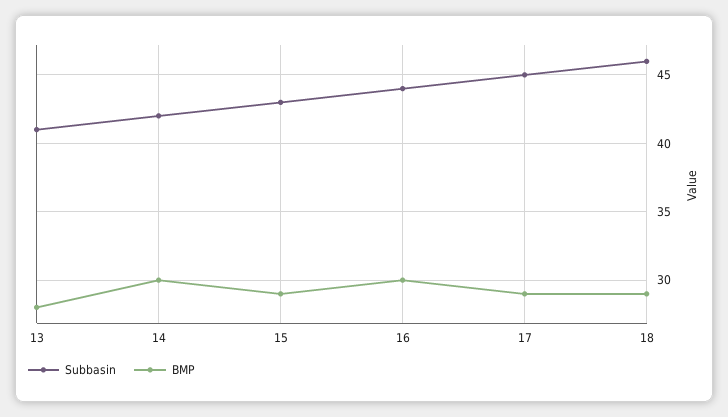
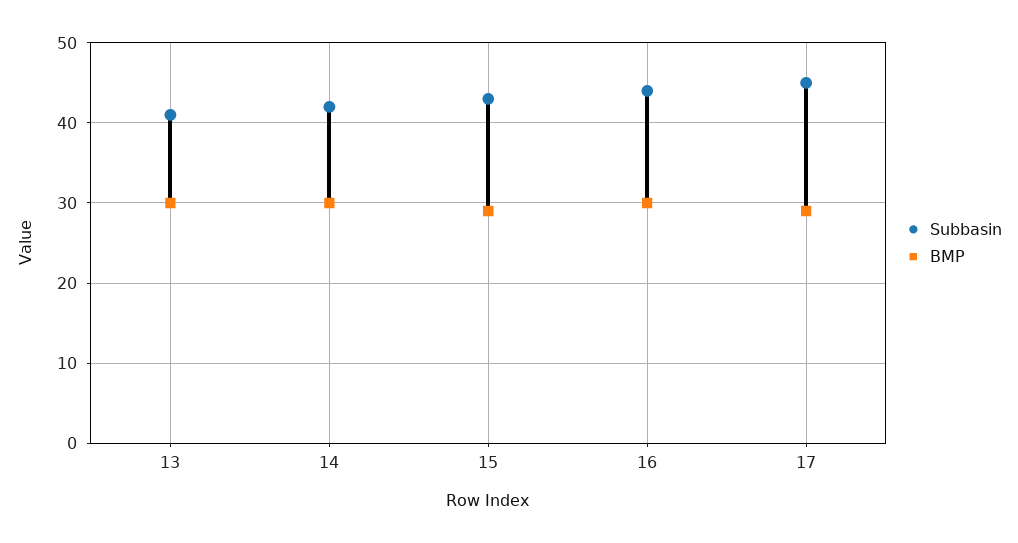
  {
    "Subbasin": {
      "13": 41,
      "14": 42,
      "15": 43,
      "16": 44,
-     "17": 45,
+     "17": 45
-     "18": 46
    },
    "BMP": {
-     "13": 28,
+     "13": 30,
      "14": 30,
      "15": 29,
      "16": 30,
-     "17": 29,
+     "17": 29
-     "18": 29
    }
  }

